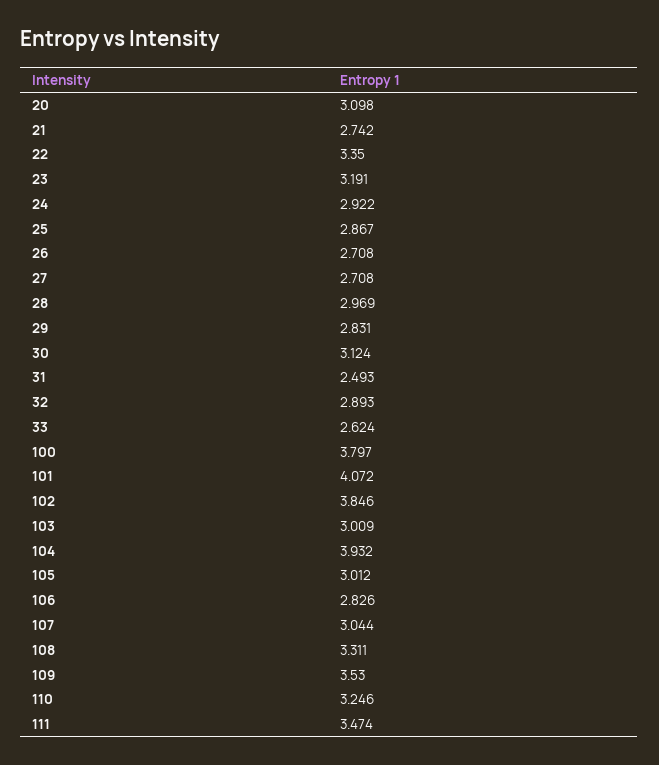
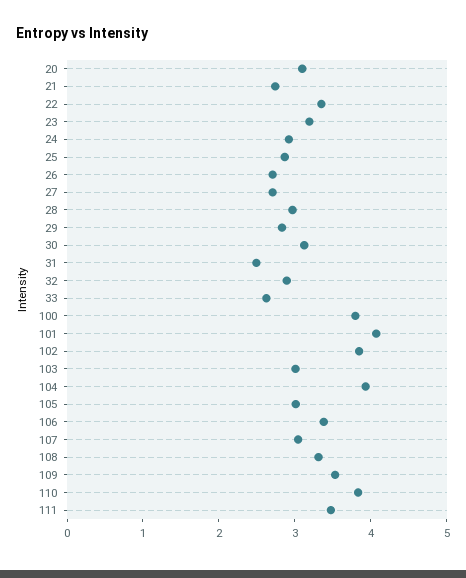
  {
    "20": 3.098,
    "21": 2.742,
    "22": 3.35,
    "23": 3.191,
    "24": 2.922,
    "25": 2.867,
    "26": 2.708,
    "27": 2.708,
    "28": 2.969,
    "29": 2.831,
    "30": 3.124,
    "31": 2.493,
    "32": 2.893,
    "33": 2.624,
    "100": 3.797,
    "101": 4.072,
    "102": 3.846,
    "103": 3.009,
    "104": 3.932,
    "105": 3.012,
-   "106": 2.826,
+   "106": 3.4,
    "107": 3.044,
    "108": 3.311,
    "109": 3.53,
-   "110": 3.246,
+   "110": 3.8,
    "111": 3.474
  }

